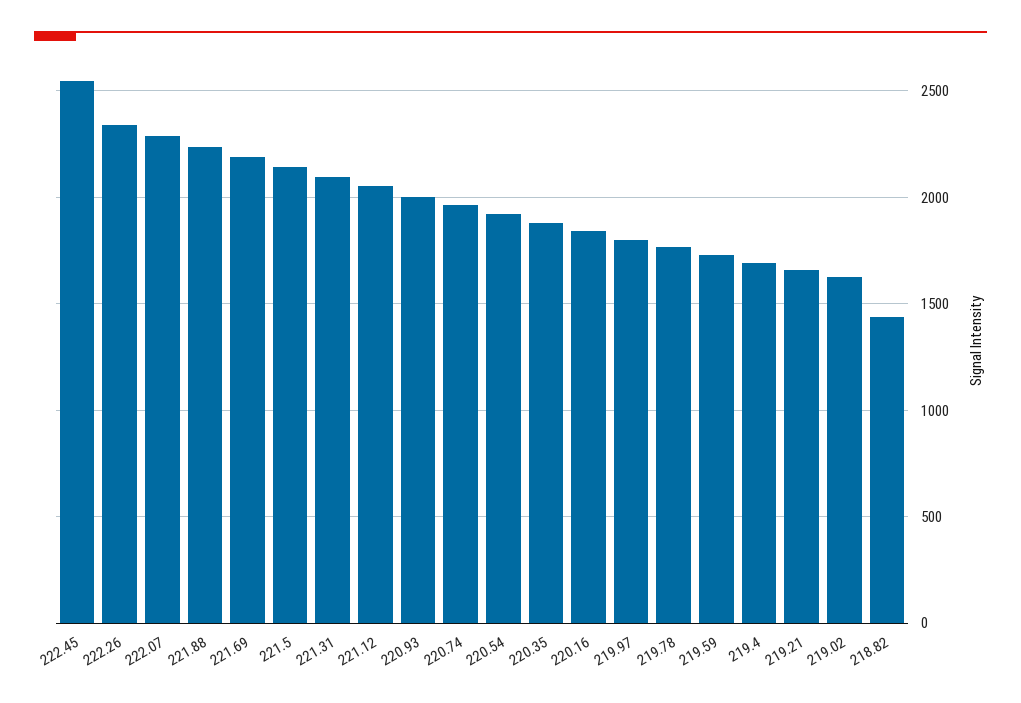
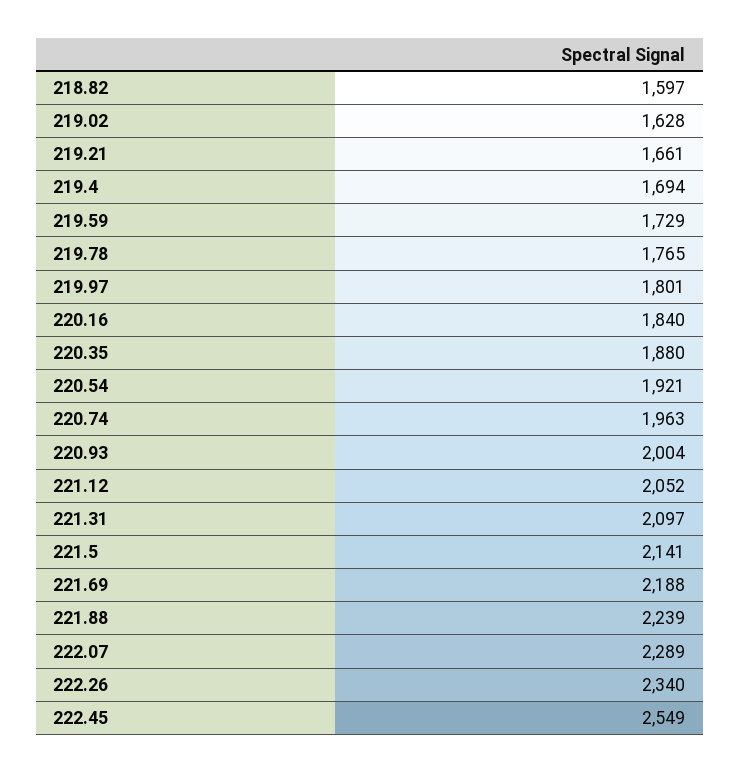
  {
    "222.45": 2549,
    "222.26": 2340,
    "222.07": 2289,
    "221.88": 2239,
    "221.69": 2188,
    "221.5": 2141,
    "221.31": 2097,
    "221.12": 2052,
    "220.93": 2004,
    "220.74": 1963,
    "220.54": 1921,
    "220.35": 1880,
    "220.16": 1840,
    "219.97": 1801,
    "219.78": 1765,
    "219.59": 1729,
    "219.4": 1694,
    "219.21": 1661,
    "219.02": 1628,
-   "218.82": 1450
+   "218.82": 1597
  }

